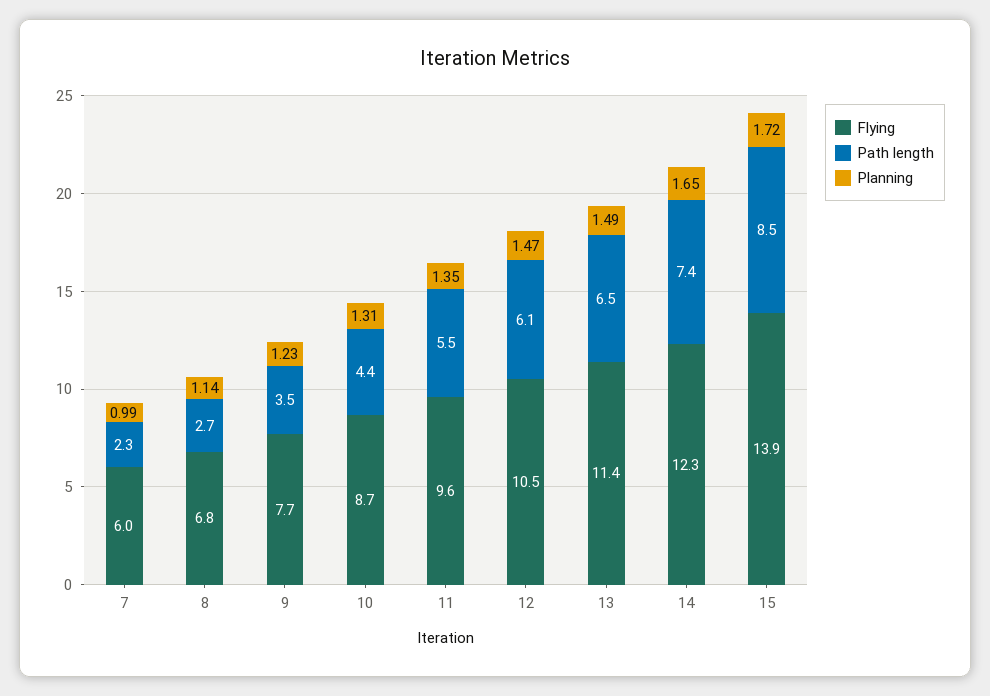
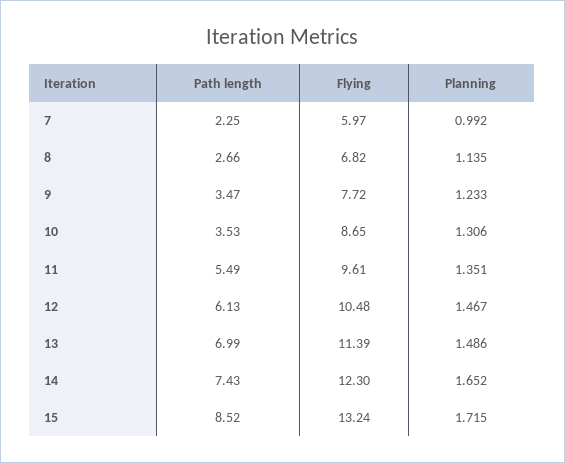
  {
    "Flying": {
      "7": 5.97,
      "8": 6.82,
      "9": 7.72,
      "10": 8.65,
      "11": 9.61,
      "12": 10.48,
      "13": 11.39,
      "14": 12.3,
-     "15": 13.9
+     "15": 13.24
    },
    "Path length": {
      "7": 2.25,
      "8": 2.66,
      "9": 3.47,
-     "10": 4.4,
+     "10": 3.53,
      "11": 5.49,
      "12": 6.13,
-     "13": 6.5,
+     "13": 6.99,
      "14": 7.43,
      "15": 8.52
    },
    "Planning": {
      "7": 0.992,
      "8": 1.135,
      "9": 1.233,
      "10": 1.306,
      "11": 1.351,
      "12": 1.467,
      "13": 1.486,
      "14": 1.652,
      "15": 1.715
    }
  }

